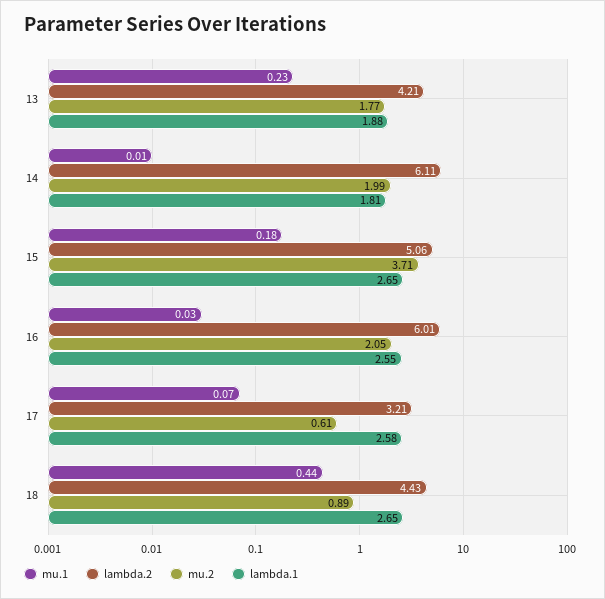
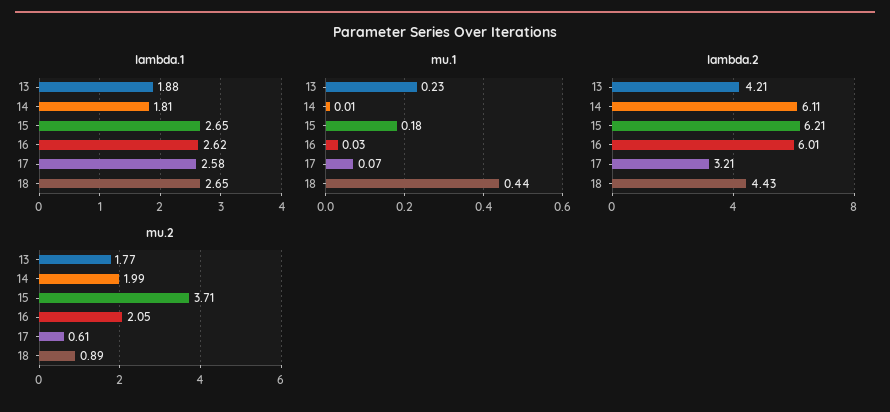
  {
    "mu.1": {
      "13": 0.23,
      "14": 0.01,
      "15": 0.18,
      "16": 0.03,
      "17": 0.07,
      "18": 0.44
    },
    "lambda.2": {
      "13": 4.21,
      "14": 6.11,
-     "15": 5.06,
+     "15": 6.21,
      "16": 6.01,
      "17": 3.21,
      "18": 4.43
    },
    "mu.2": {
      "13": 1.77,
      "14": 1.99,
      "15": 3.71,
      "16": 2.05,
      "17": 0.61,
      "18": 0.89
    },
    "lambda.1": {
      "13": 1.88,
      "14": 1.81,
      "15": 2.65,
-     "16": 2.55,
+     "16": 2.62,
      "17": 2.58,
      "18": 2.65
    }
  }

